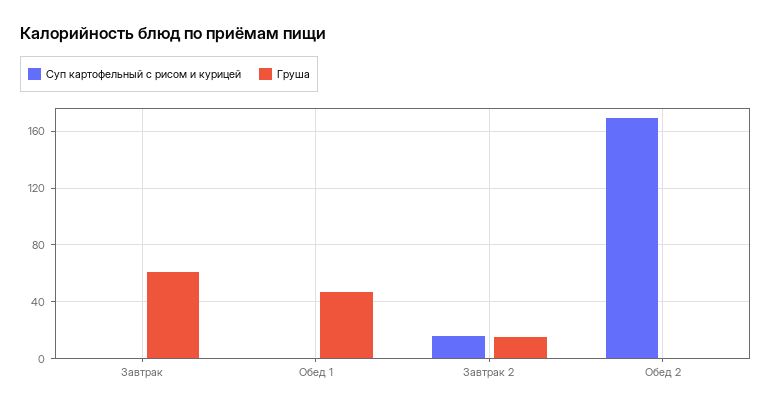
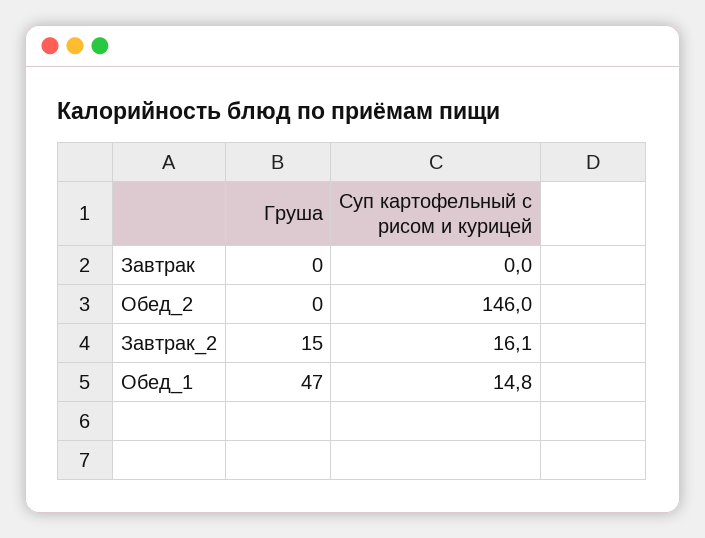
  {
    "Суп картофельный с рисом и курицей": {
      "Завтрак": 0,
-     "Обед 1": 0,
+     "Обед 1": 14.8,
      "Завтрак 2": 16.1,
-     "Обед 2": 170
+     "Обед 2": 146
    },
    "Груша": {
-     "Завтрак": 60,
+     "Завтрак": 0,
      "Обед 1": 47,
      "Завтрак 2": 15,
      "Обед 2": 0
    }
  }

